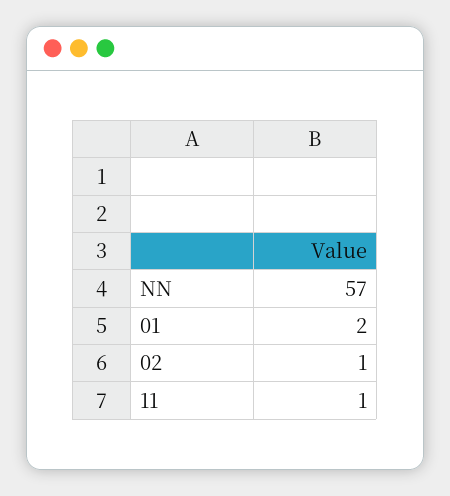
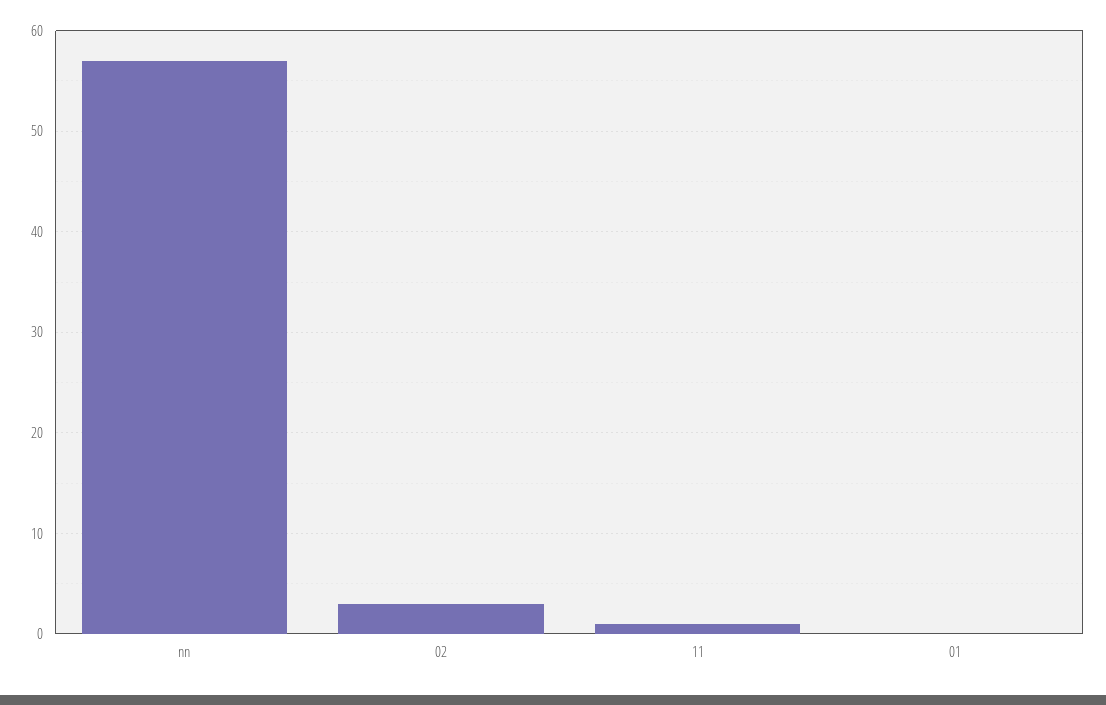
  {
    "NN": 57,
-   "01": 2,
+   "01": 0,
-   "02": 1,
+   "02": 3,
    "11": 1
  }

